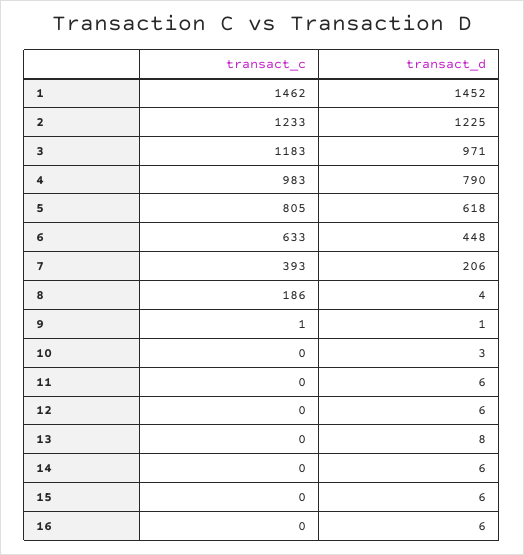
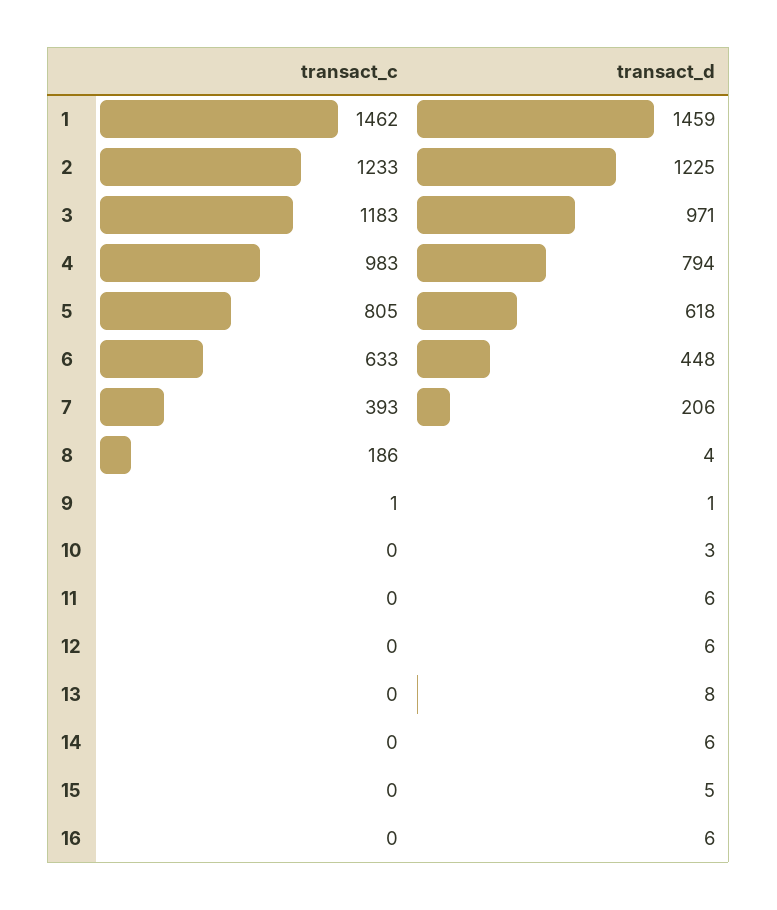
  {
    "transact_c": {
      "1": 1462,
      "2": 1233,
      "3": 1183,
      "4": 983,
      "5": 805,
      "6": 633,
      "7": 393,
      "8": 186,
      "9": 1,
      "10": 0,
      "11": 0,
      "12": 0,
      "13": 0,
      "14": 0,
      "15": 0,
      "16": 0
    },
    "transact_d": {
-     "1": 1452,
+     "1": 1459,
      "2": 1225,
      "3": 971,
-     "4": 790,
+     "4": 794,
      "5": 618,
      "6": 448,
      "7": 206,
      "8": 4,
      "9": 1,
      "10": 3,
      "11": 6,
      "12": 6,
      "13": 8,
      "14": 6,
-     "15": 6,
+     "15": 5,
      "16": 6
    }
  }

